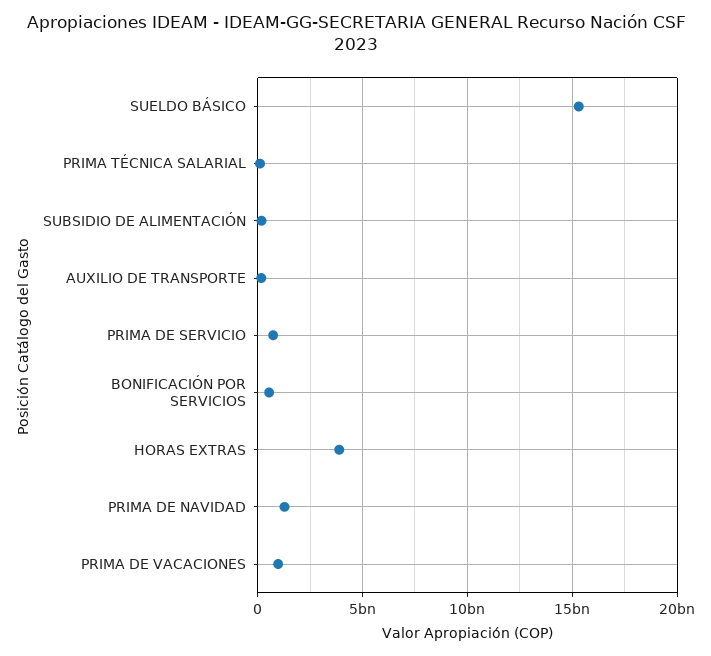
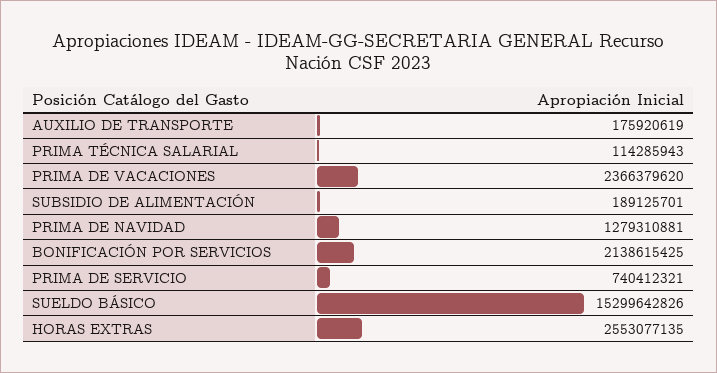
  {
    "SUELDO BÁSICO": 15299642826,
    "PRIMA TÉCNICA SALARIAL": 114285943,
    "SUBSIDIO DE ALIMENTACIÓN": 189125701,
    "AUXILIO DE TRANSPORTE": 175920619,
    "PRIMA DE SERVICIO": 740412321,
-   "BONIFICACIÓN POR SERVICIOS": 500000000,
+   "BONIFICACIÓN POR SERVICIOS": 2138615425,
-   "HORAS EXTRAS": 4000000000,
+   "HORAS EXTRAS": 2553077135,
    "PRIMA DE NAVIDAD": 1279310881,
-   "PRIMA DE VACACIONES": 1000000000
+   "PRIMA DE VACACIONES": 2366379620
  }

